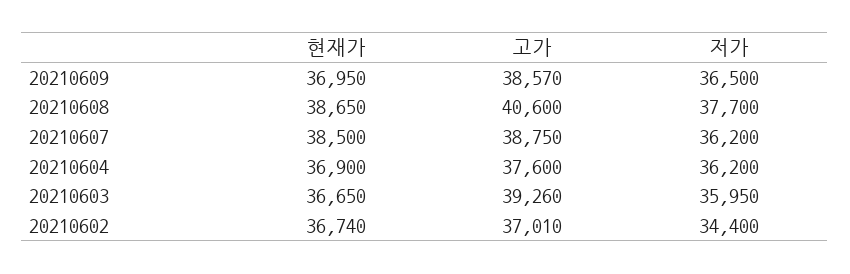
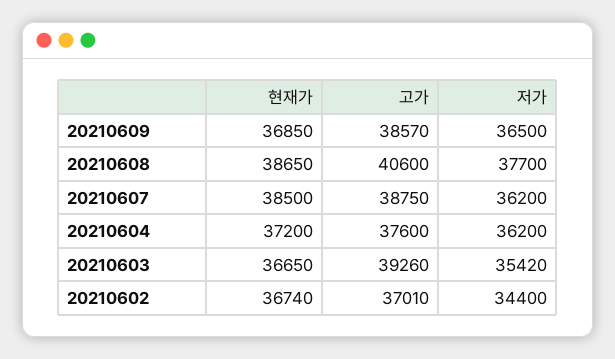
  {
    "현재가": {
-     "20210609": 36950,
+     "20210609": 36850,
      "20210608": 38650,
      "20210607": 38500,
-     "20210604": 36900,
+     "20210604": 37200,
      "20210603": 36650,
      "20210602": 36740
    },
    "고가": {
      "20210609": 38570,
      "20210608": 40600,
      "20210607": 38750,
      "20210604": 37600,
      "20210603": 39260,
      "20210602": 37010
    },
    "저가": {
      "20210609": 36500,
      "20210608": 37700,
      "20210607": 36200,
      "20210604": 36200,
-     "20210603": 35950,
+     "20210603": 35420,
      "20210602": 34400
    }
  }

